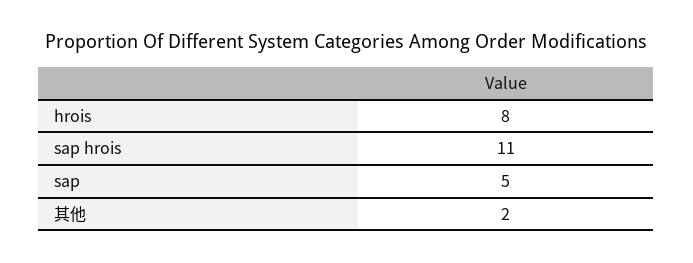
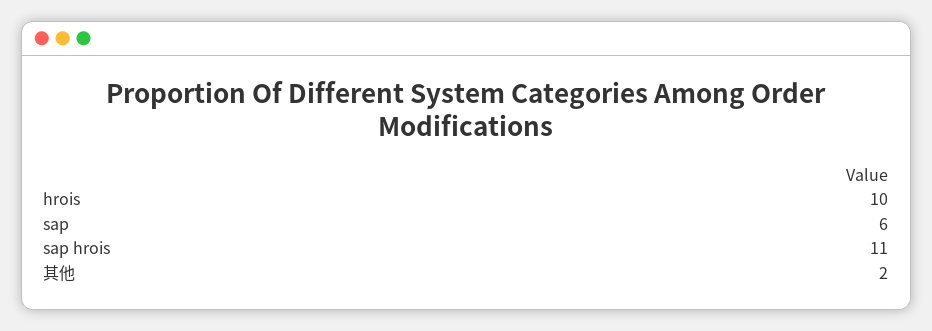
  {
-   "hrois": 8,
+   "hrois": 10,
    "sap hrois": 11,
-   "sap": 5,
+   "sap": 6,
    "其他": 2
  }

